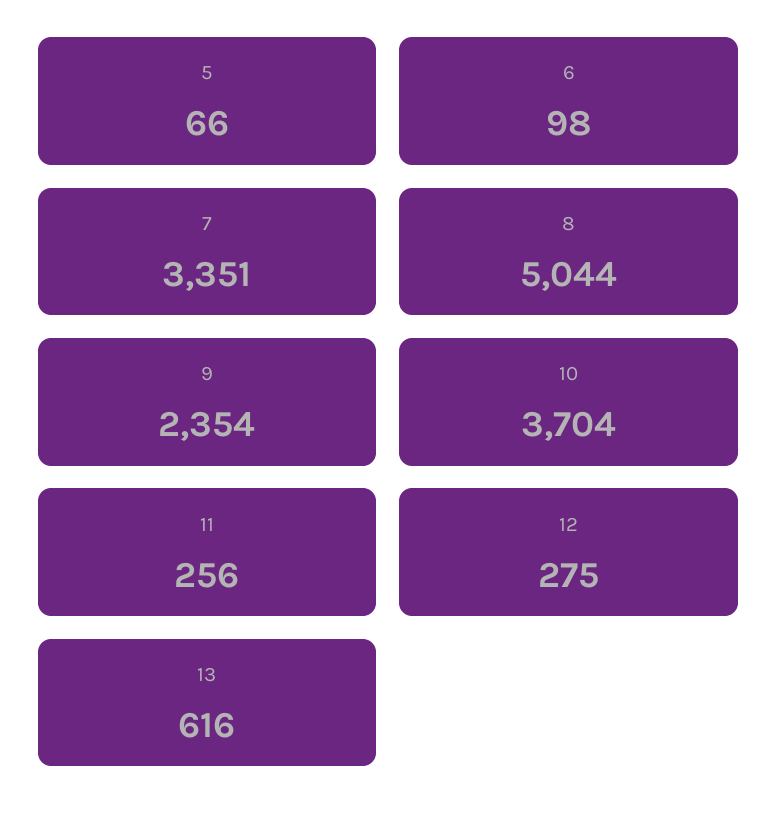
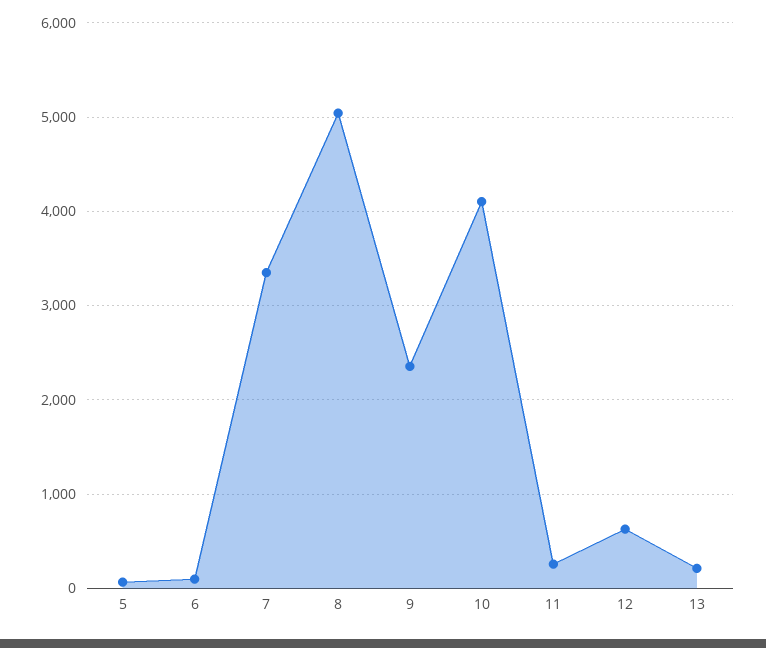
  {
    "5": 66,
    "6": 98,
    "7": 3351,
    "8": 5044,
    "9": 2354,
-   "10": 3704,
+   "10": 4100,
    "11": 256,
-   "12": 275,
+   "12": 600,
-   "13": 616
+   "13": 200
  }

